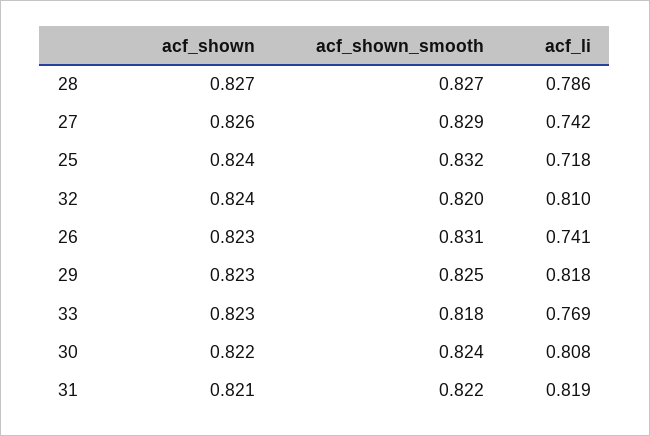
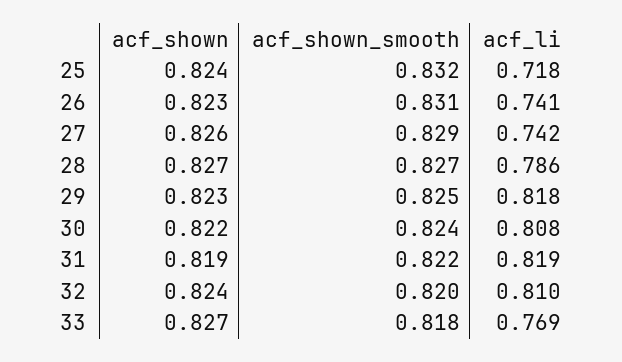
  {
    "acf_shown": {
      "28": 0.827,
      "27": 0.826,
      "25": 0.824,
      "32": 0.824,
      "26": 0.823,
      "29": 0.823,
-     "33": 0.823,
+     "33": 0.827,
      "30": 0.822,
-     "31": 0.821
+     "31": 0.819
    },
    "acf_shown_smooth": {
      "28": 0.827,
      "27": 0.829,
      "25": 0.832,
      "32": 0.82,
      "26": 0.831,
      "29": 0.825,
      "33": 0.818,
      "30": 0.824,
      "31": 0.822
    },
    "acf_li": {
      "28": 0.786,
      "27": 0.742,
      "25": 0.718,
      "32": 0.81,
      "26": 0.741,
      "29": 0.818,
      "33": 0.769,
      "30": 0.808,
      "31": 0.819
    }
  }

